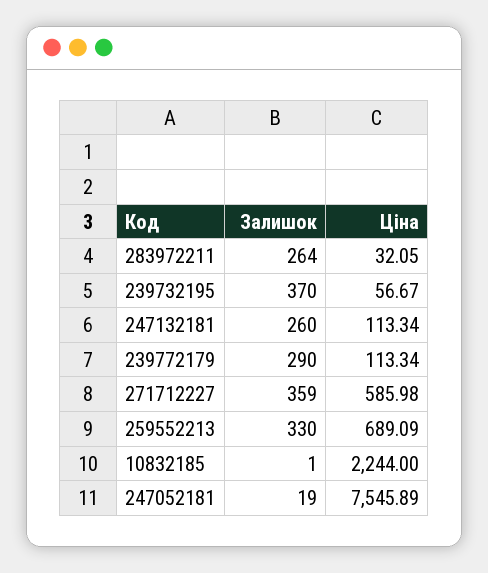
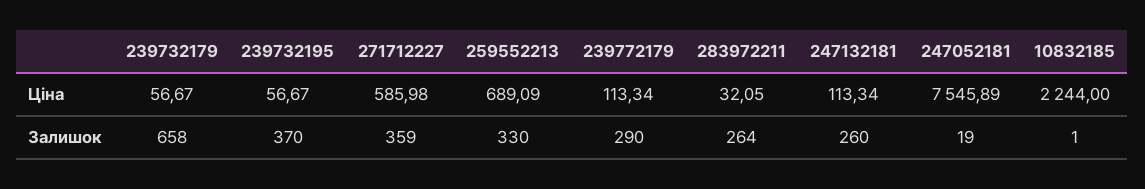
  {
    "Залишок": {
      "283972211": 264,
      "239732195": 370,
      "247132181": 260,
      "239772179": 290,
      "271712227": 359,
      "259552213": 330,
      "10832185": 1,
-     "247052181": 19
+     "247052181": 19,
+     "239732179": 658
    },
    "Ціна": {
      "283972211": 32.05,
      "239732195": 56.67,
      "247132181": 113.34,
      "239772179": 113.34,
      "271712227": 585.98,
      "259552213": 689.09,
      "10832185": 2244,
-     "247052181": 7545.89
+     "247052181": 7545.89,
+     "239732179": 56.67
    }
  }

